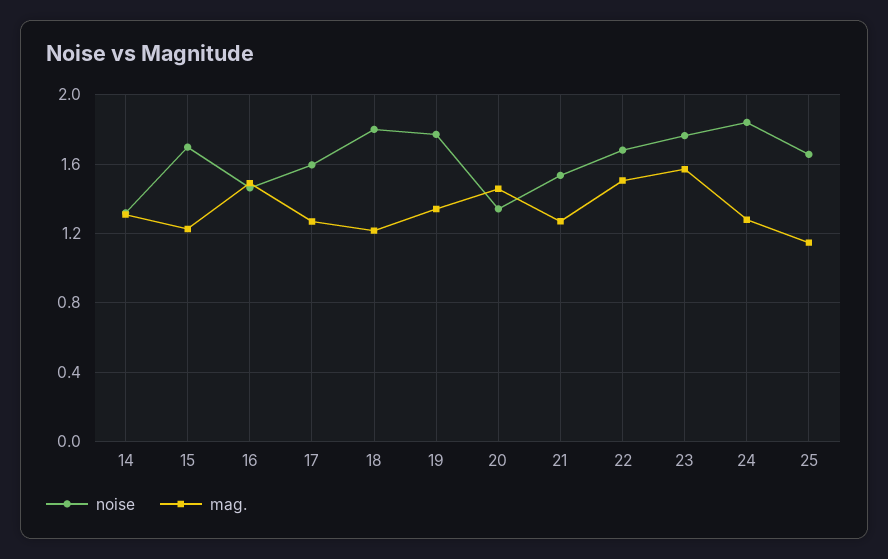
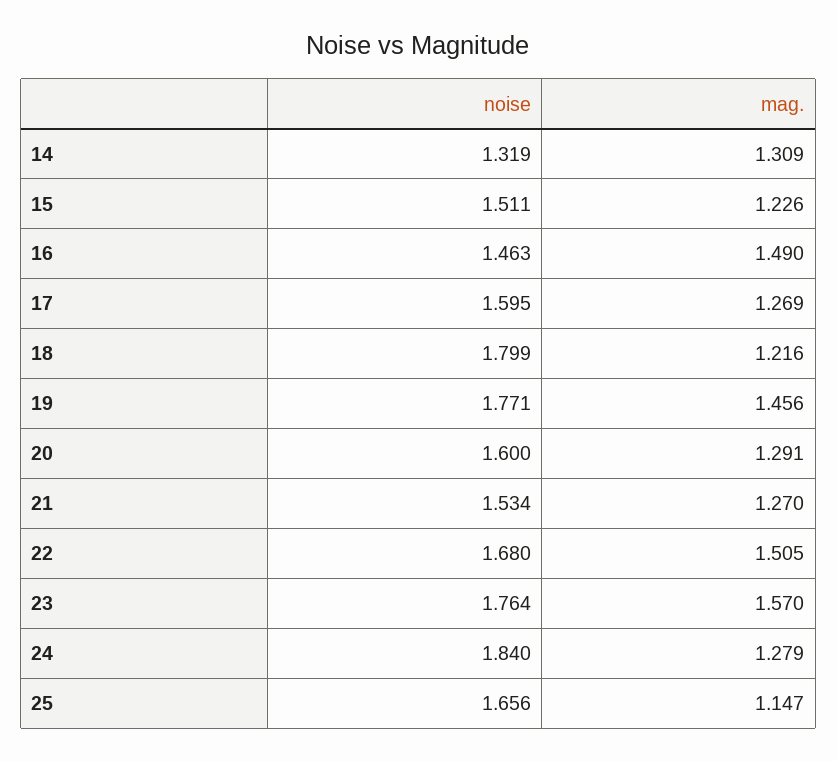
  {
    "noise": {
      "14": 1.319,
-     "15": 1.7,
+     "15": 1.511,
      "16": 1.463,
      "17": 1.595,
      "18": 1.799,
      "19": 1.771,
-     "20": 1.35,
+     "20": 1.6,
      "21": 1.534,
      "22": 1.68,
      "23": 1.764,
      "24": 1.84,
      "25": 1.656
    },
    "mag.": {
      "14": 1.309,
      "15": 1.226,
      "16": 1.49,
      "17": 1.269,
      "18": 1.216,
-     "19": 1.35,
+     "19": 1.456,
-     "20": 1.45,
+     "20": 1.291,
      "21": 1.27,
      "22": 1.505,
      "23": 1.57,
      "24": 1.279,
      "25": 1.147
    }
  }

